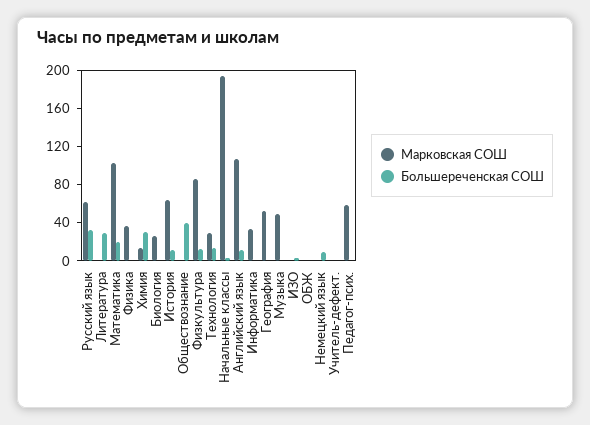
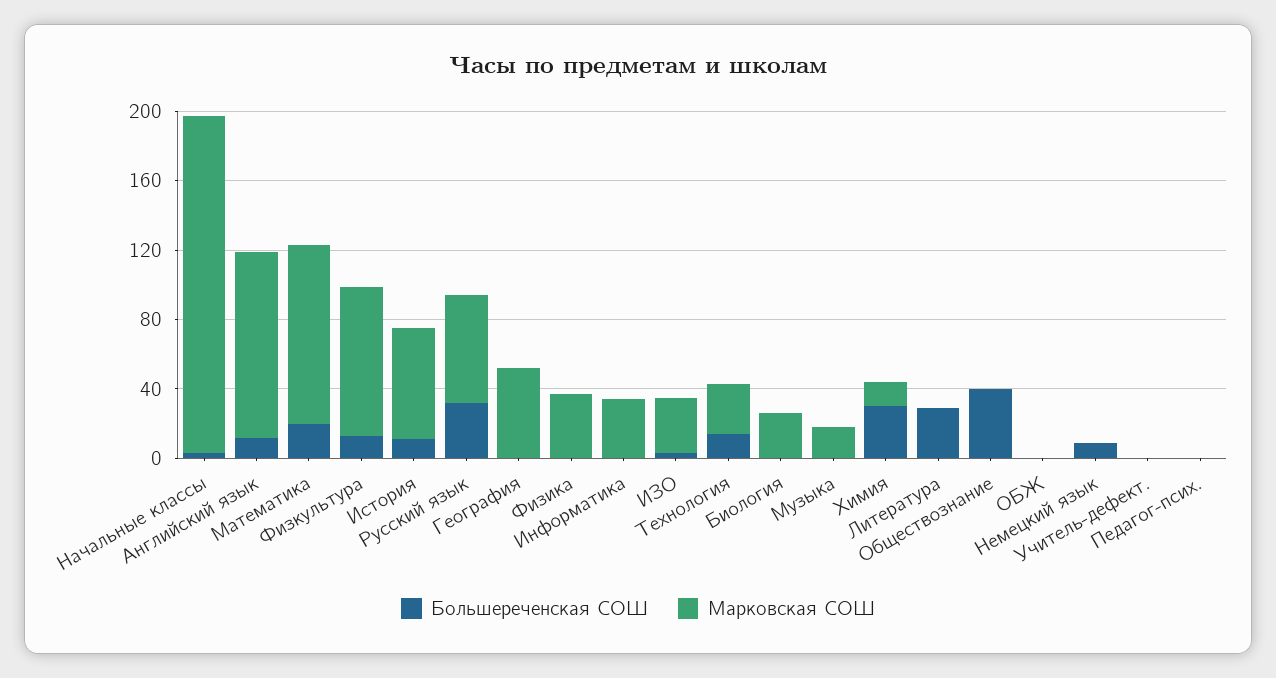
  {
    "Марковская СОШ": {
      "Русский язык": 60,
      "Литература": 0,
      "Математика": 100,
      "Физика": 40,
      "Химия": 10,
      "Биология": 30,
      "История": 60,
      "Обществознание": 0,
      "Физкультура": 90,
      "Технология": 30,
      "Начальные классы": 190,
      "Английский язык": 110,
      "Информатика": 30,
      "География": 50,
-     "Музыка": 50,
+     "Музыка": 20,
-     "ИЗО": 0,
+     "ИЗО": 30,
      "ОБЖ": 0,
      "Немецкий язык": 0,
      "Учитель-дефект.": 0,
-     "Педагог-псих.": 60
+     "Педагог-псих.": 0
    },
    "Большереченская СОШ": {
      "Русский язык": 30,
      "Литература": 30,
      "Математика": 20,
      "Физика": 0,
      "Химия": 30,
      "Биология": 0,
      "История": 10,
      "Обществознание": 40,
      "Физкультура": 10,
      "Технология": 10,
      "Начальные классы": 0,
      "Английский язык": 10,
      "Информатика": 0,
      "География": 0,
      "Музыка": 0,
      "ИЗО": 0,
      "ОБЖ": 0,
      "Немецкий язык": 10,
      "Учитель-дефект.": 0,
      "Педагог-псих.": 0
    }
  }

